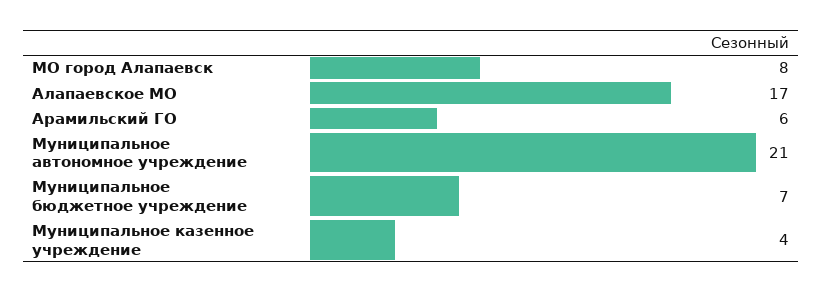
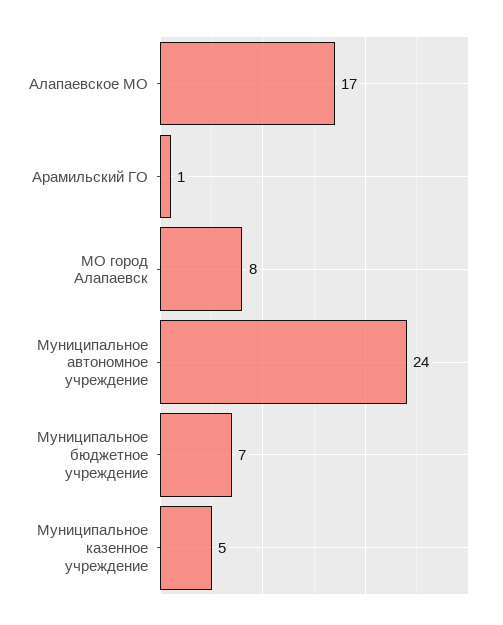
  {
    "МО город Алапаевск": 8,
    "Алапаевское МО": 17,
-   "Арамильский ГО": 6,
+   "Арамильский ГО": 1,
-   "Муниципальное автономное учреждение": 21,
+   "Муниципальное автономное учреждение": 24,
    "Муниципальное бюджетное учреждение": 7,
-   "Муниципальное казенное учреждение": 4
+   "Муниципальное казенное учреждение": 5
  }

